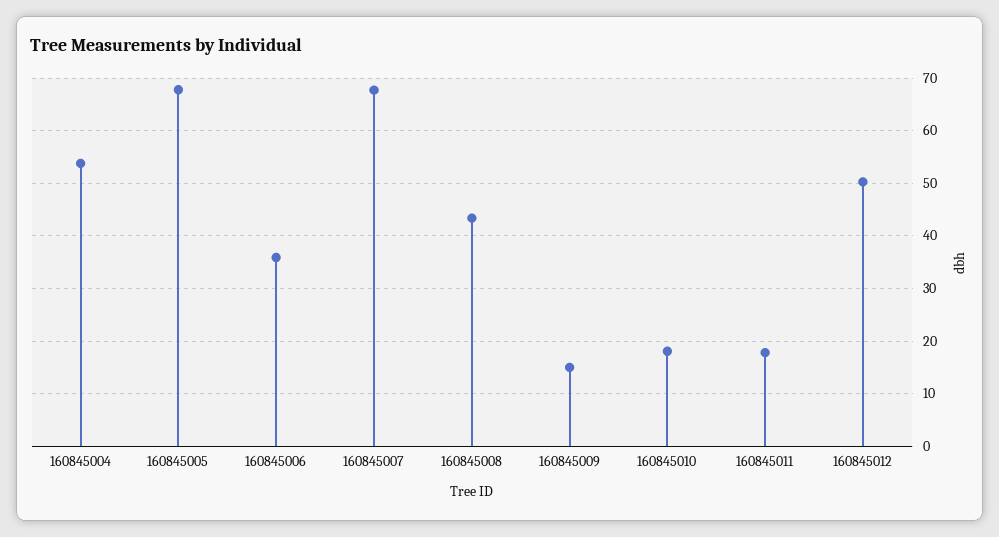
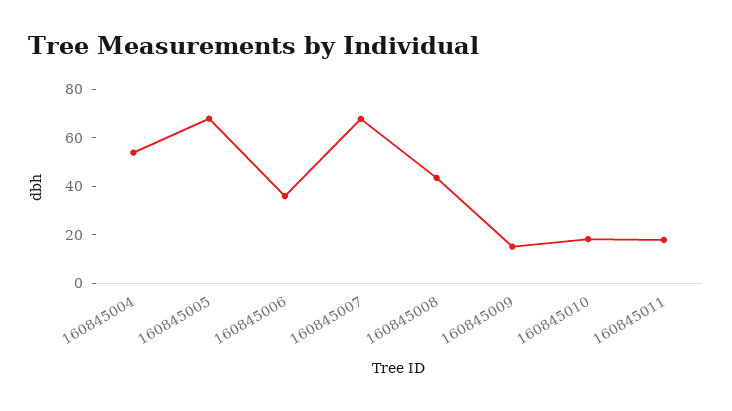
  {
    "160845004": 54,
    "160845005": 68,
    "160845006": 36,
    "160845007": 68,
    "160845008": 44,
    "160845009": 16,
    "160845010": 18,
-   "160845011": 18,
+   "160845011": 18
-   "160845012": 50
  }

